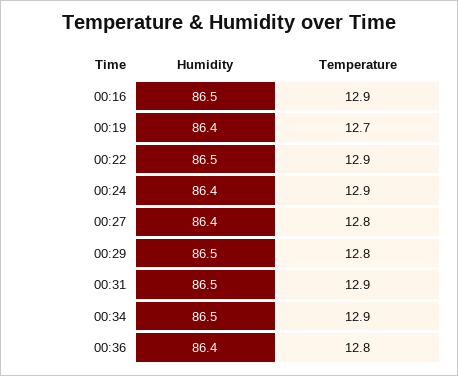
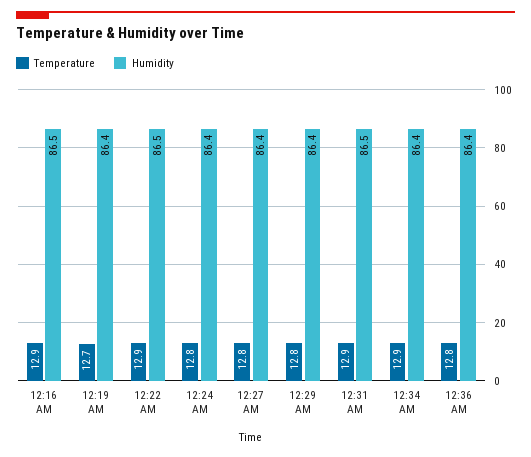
  {
    "Humidity": {
      "00:16": 86.5,
      "00:19": 86.4,
      "00:22": 86.5,
      "00:24": 86.4,
      "00:27": 86.4,
-     "00:29": 86.5,
+     "00:29": 86.4,
      "00:31": 86.5,
-     "00:34": 86.5,
+     "00:34": 86.4,
      "00:36": 86.4
    },
    "Temperature": {
      "00:16": 12.9,
      "00:19": 12.7,
      "00:22": 12.9,
-     "00:24": 12.9,
+     "00:24": 12.8,
      "00:27": 12.8,
      "00:29": 12.8,
      "00:31": 12.9,
      "00:34": 12.9,
      "00:36": 12.8
    }
  }

